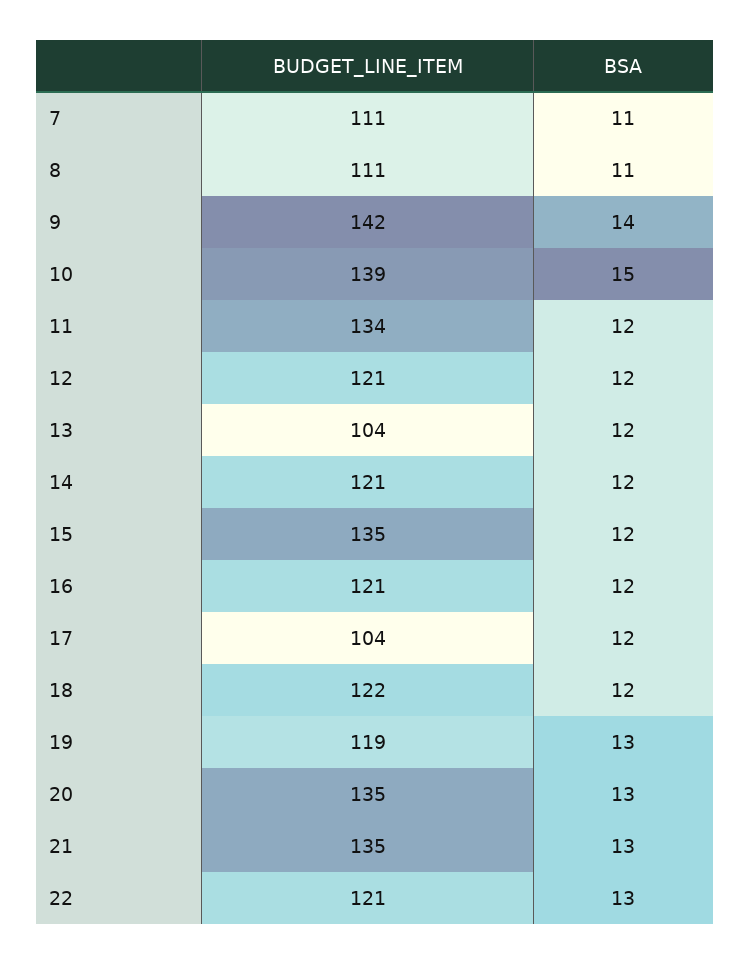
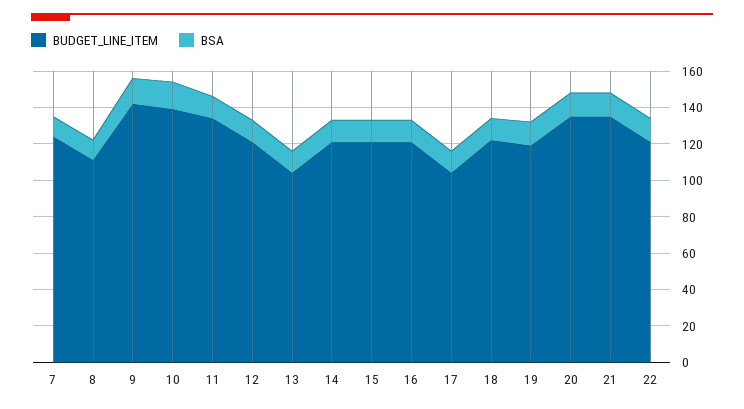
  {
    "BUDGET_LINE_ITEM": {
-     "7": 111,
+     "7": 125,
      "8": 111,
      "9": 142,
      "10": 139,
      "11": 134,
      "12": 121,
      "13": 104,
      "14": 121,
-     "15": 135,
+     "15": 120,
      "16": 121,
      "17": 104,
      "18": 122,
      "19": 119,
      "20": 135,
      "21": 135,
      "22": 121
    },
    "BSA": {
      "7": 11,
      "8": 11,
      "9": 14,
      "10": 15,
      "11": 12,
      "12": 12,
      "13": 12,
      "14": 12,
      "15": 12,
      "16": 12,
      "17": 12,
      "18": 12,
      "19": 13,
      "20": 13,
      "21": 13,
      "22": 13
    }
  }

